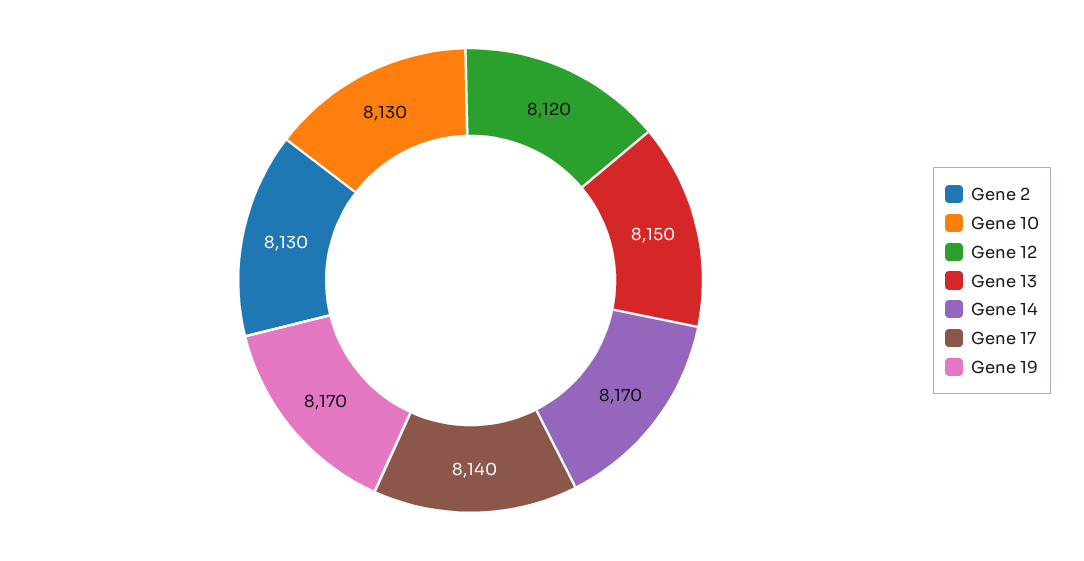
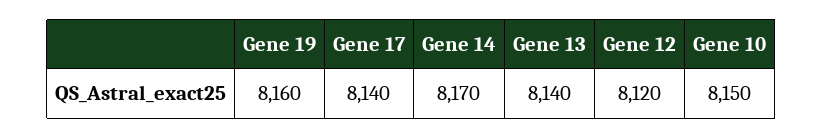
  {
-   "Gene 2": 8130,
-   "Gene 10": 8130,
+   "Gene 10": 8150,
    "Gene 12": 8120,
-   "Gene 13": 8150,
+   "Gene 13": 8140,
    "Gene 14": 8170,
    "Gene 17": 8140,
-   "Gene 19": 8170
+   "Gene 19": 8160
  }

